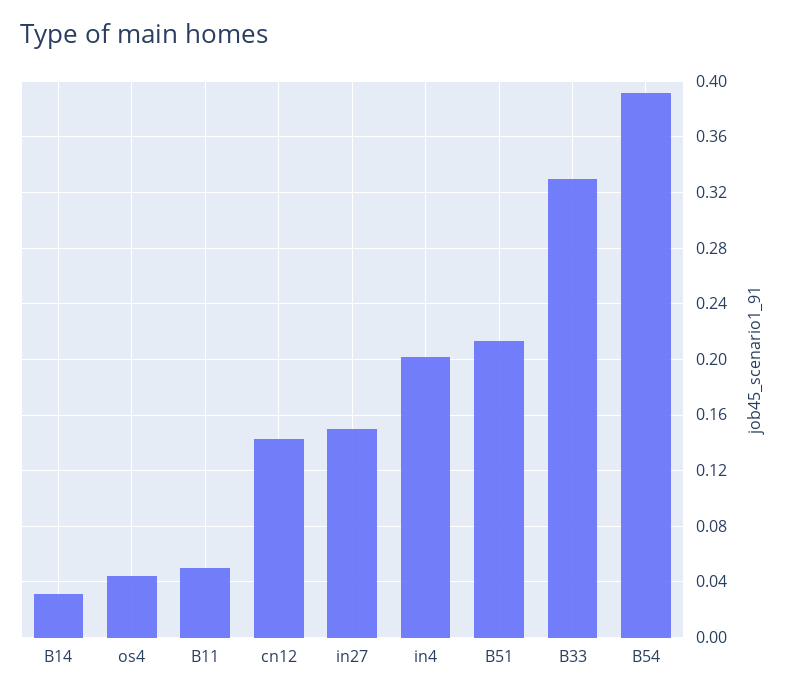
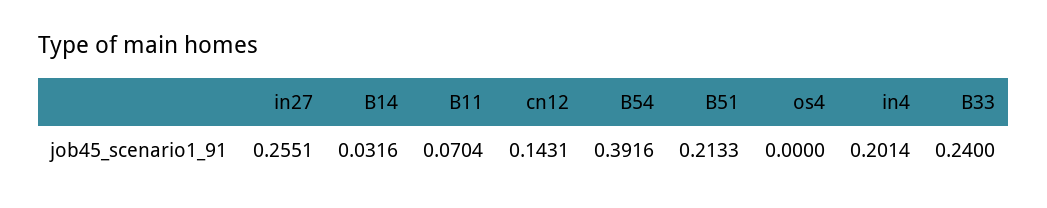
  {
    "B14": 0.0316,
-   "os4": 0.045,
+   "os4": 0,
-   "B11": 0.05,
+   "B11": 0.0704,
    "cn12": 0.1431,
-   "in27": 0.15,
+   "in27": 0.2551,
    "in4": 0.2014,
    "B51": 0.2133,
-   "B33": 0.33,
+   "B33": 0.24,
    "B54": 0.3916
  }

